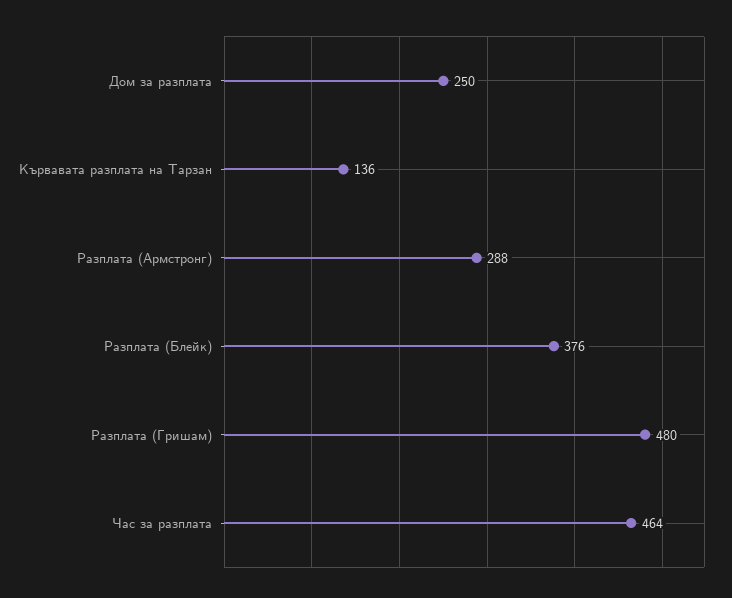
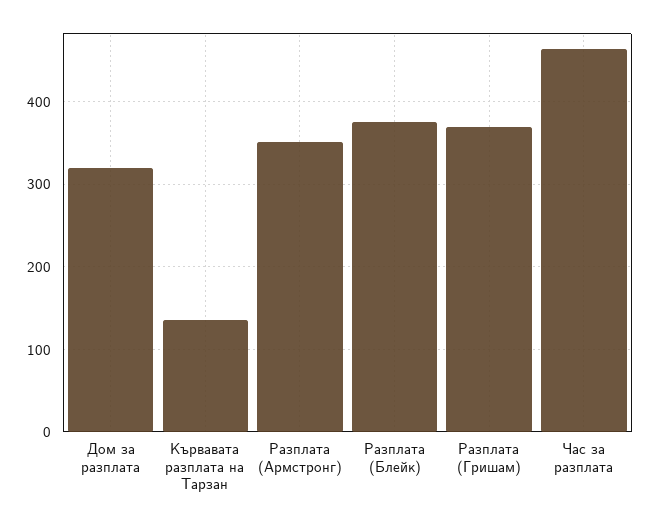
  {
-   "Дом за разплата": 250,
+   "Дом за разплата": 320,
    "Кървавата разплата на Тарзан": 136,
-   "Разплата (Армстронг)": 288,
+   "Разплата (Армстронг)": 350,
    "Разплата (Блейк)": 376,
-   "Разплата (Гришам)": 480,
+   "Разплата (Гришам)": 370,
    "Час за разплата": 464
  }

